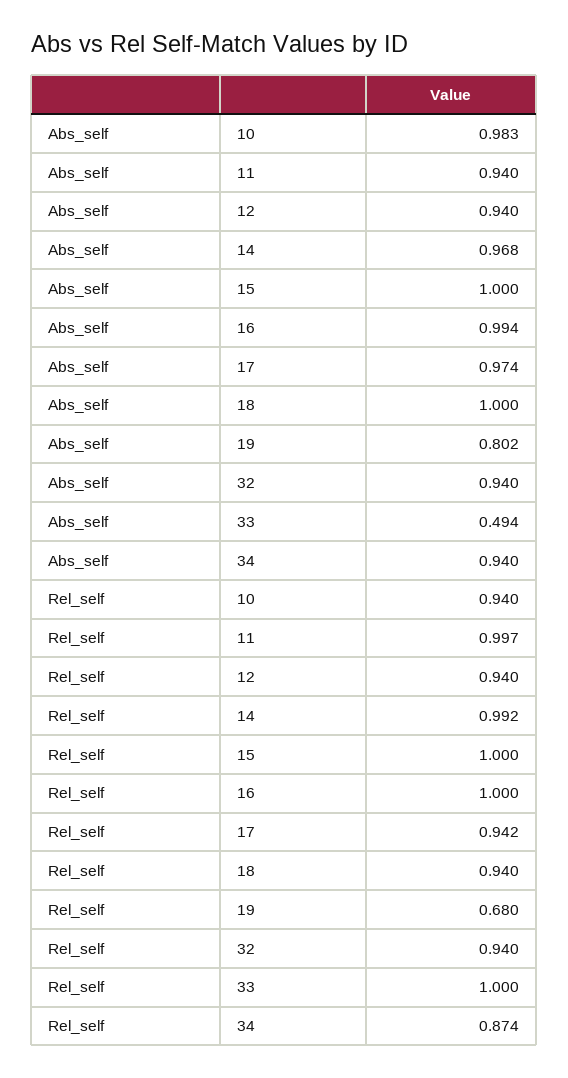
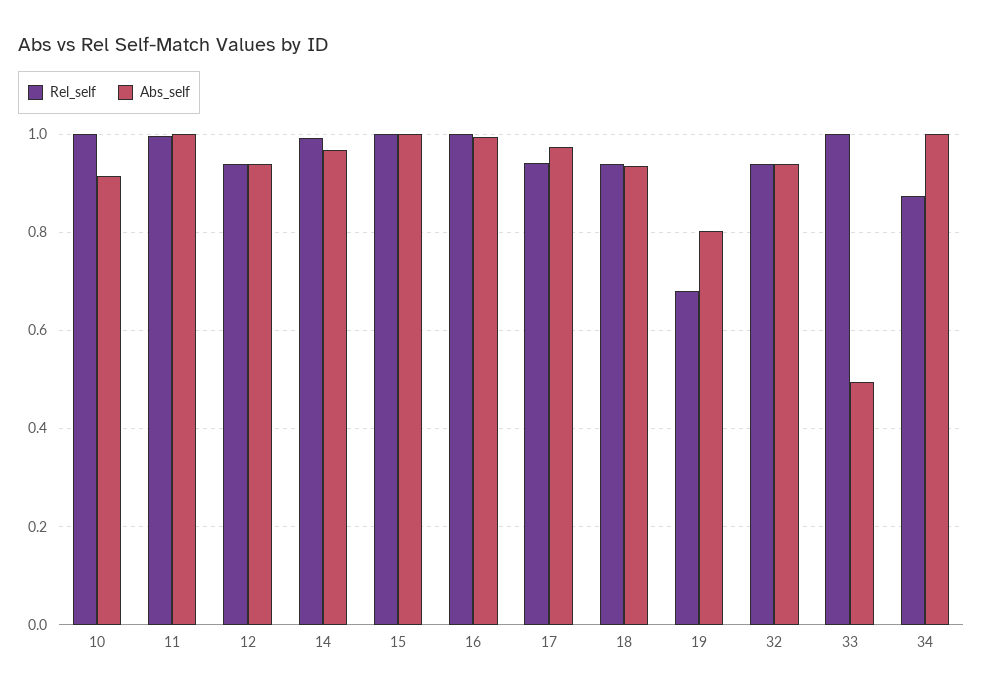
  {
    "Abs_self": {
-     "10": 0.983,
+     "10": 0.92,
-     "11": 0.94,
+     "11": 1,
      "12": 0.94,
      "14": 0.968,
      "15": 1,
      "16": 0.994,
      "17": 0.974,
-     "18": 1,
+     "18": 0.94,
      "19": 0.802,
      "32": 0.94,
      "33": 0.494,
-     "34": 0.94
+     "34": 1
    },
    "Rel_self": {
-     "10": 0.94,
+     "10": 1,
      "11": 0.997,
      "12": 0.94,
      "14": 0.992,
      "15": 1,
      "16": 1,
      "17": 0.942,
      "18": 0.94,
      "19": 0.68,
      "32": 0.94,
      "33": 1,
      "34": 0.874
    }
  }

